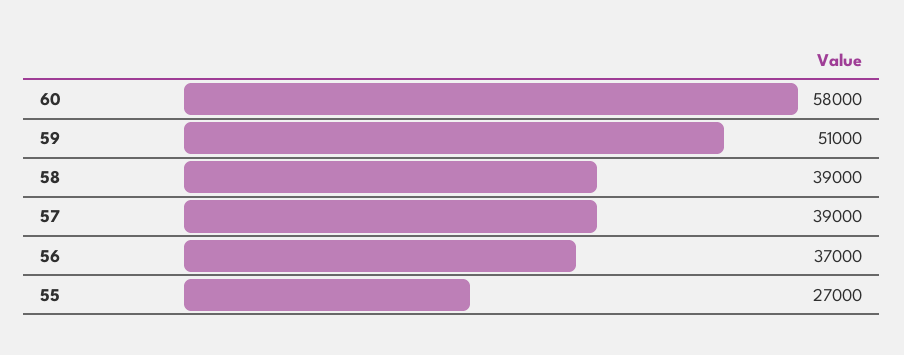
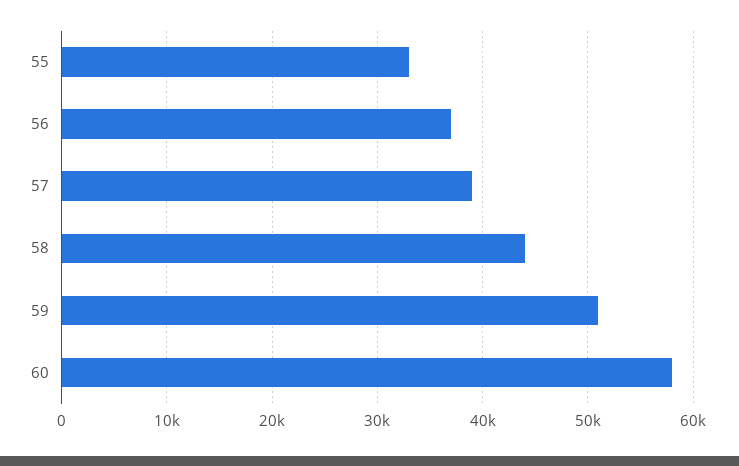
  {
    "60": 58000,
    "59": 51000,
-   "58": 39000,
+   "58": 44000,
    "57": 39000,
    "56": 37000,
-   "55": 27000
+   "55": 33000
  }

